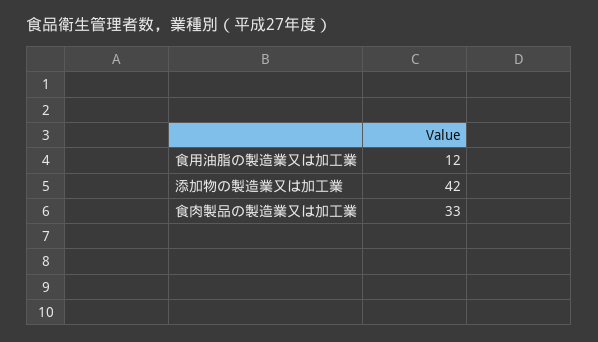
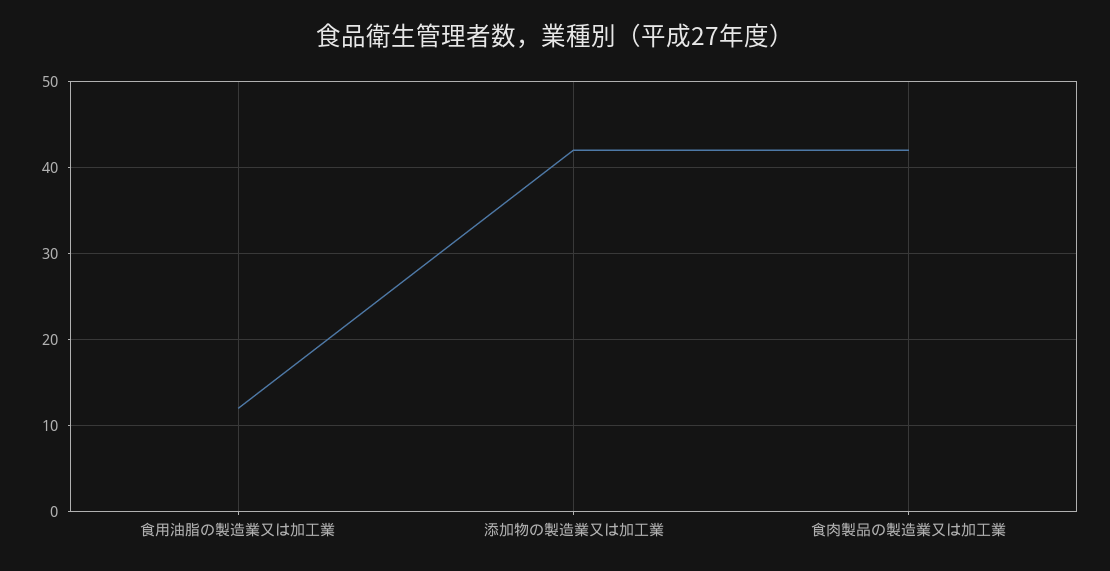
  {
    "食用油脂の製造業又は加工業": 12,
    "添加物の製造業又は加工業": 42,
-   "食肉製品の製造業又は加工業": 33
+   "食肉製品の製造業又は加工業": 42
  }

